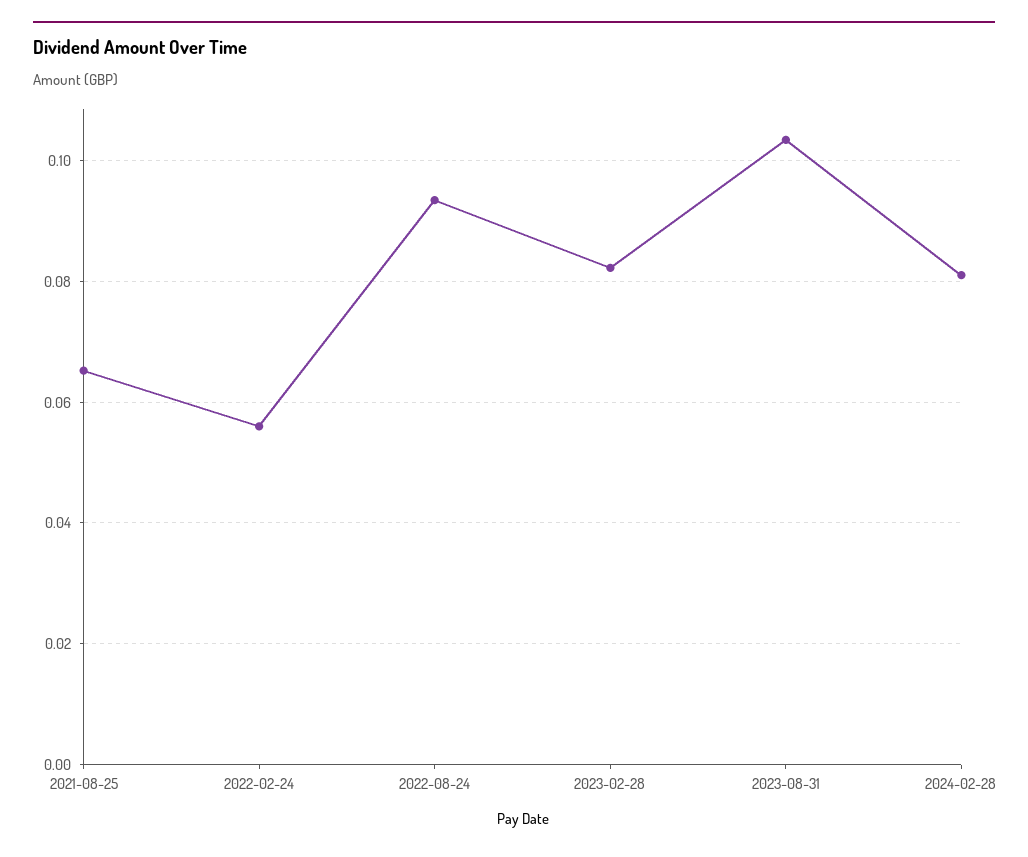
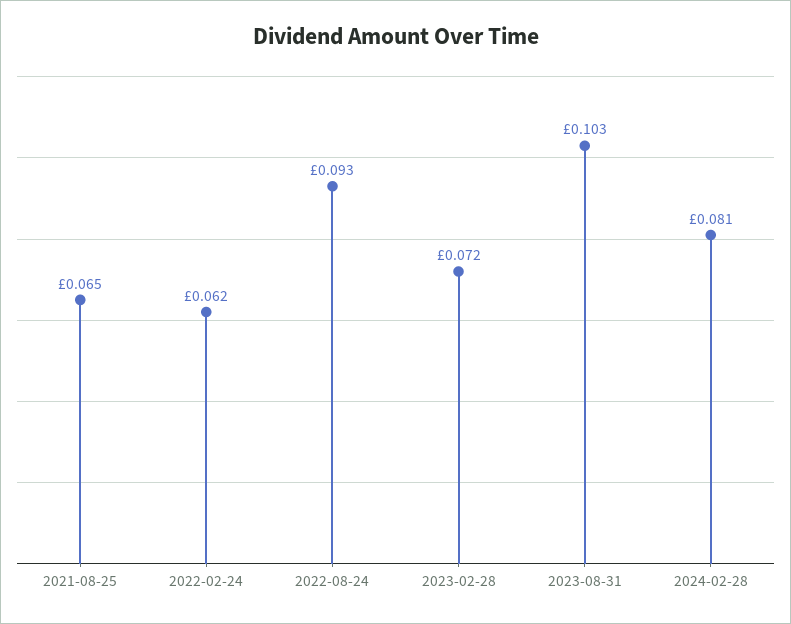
  {
    "2021-08-25": 0.065,
-   "2022-02-24": 0.056,
+   "2022-02-24": 0.062,
    "2022-08-24": 0.093,
-   "2023-02-28": 0.082,
+   "2023-02-28": 0.072,
    "2023-08-31": 0.103,
    "2024-02-28": 0.081
  }

